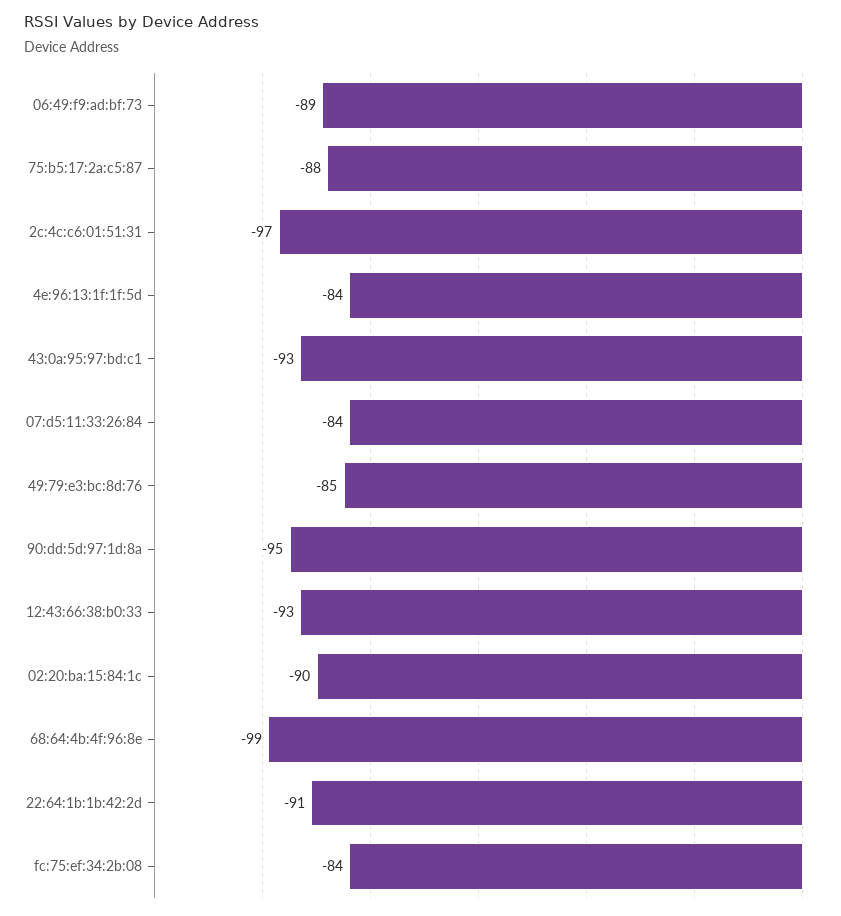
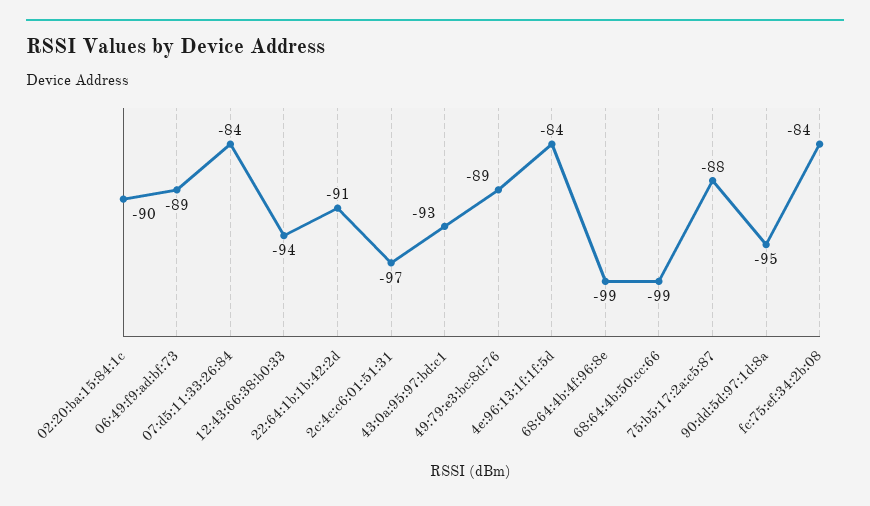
  {
    "06:49:f9:ad:bf:73": -89,
    "75:b5:17:2a:c5:87": -88,
    "2c:4c:c6:01:51:31": -97,
    "4e:96:13:1f:1f:5d": -84,
    "43:0a:95:97:bd:c1": -93,
    "07:d5:11:33:26:84": -84,
-   "49:79:e3:bc:8d:76": -85,
+   "49:79:e3:bc:8d:76": -89,
    "90:dd:5d:97:1d:8a": -95,
-   "12:43:66:38:b0:33": -93,
+   "12:43:66:38:b0:33": -94,
    "02:20:ba:15:84:1c": -90,
    "68:64:4b:4f:96:8e": -99,
    "22:64:1b:1b:42:2d": -91,
-   "fc:75:ef:34:2b:08": -84
+   "fc:75:ef:34:2b:08": -84,
+   "68:64:4b:50:cc:66": -99
  }

